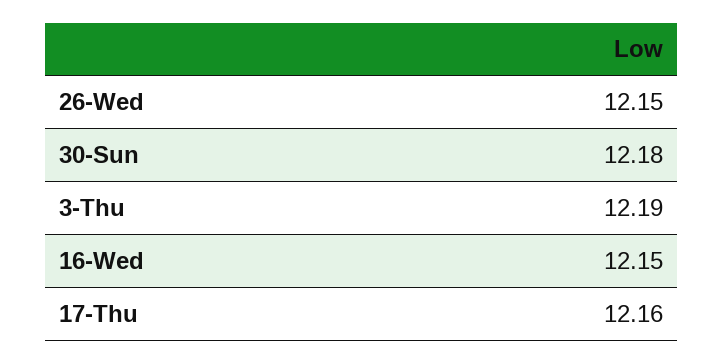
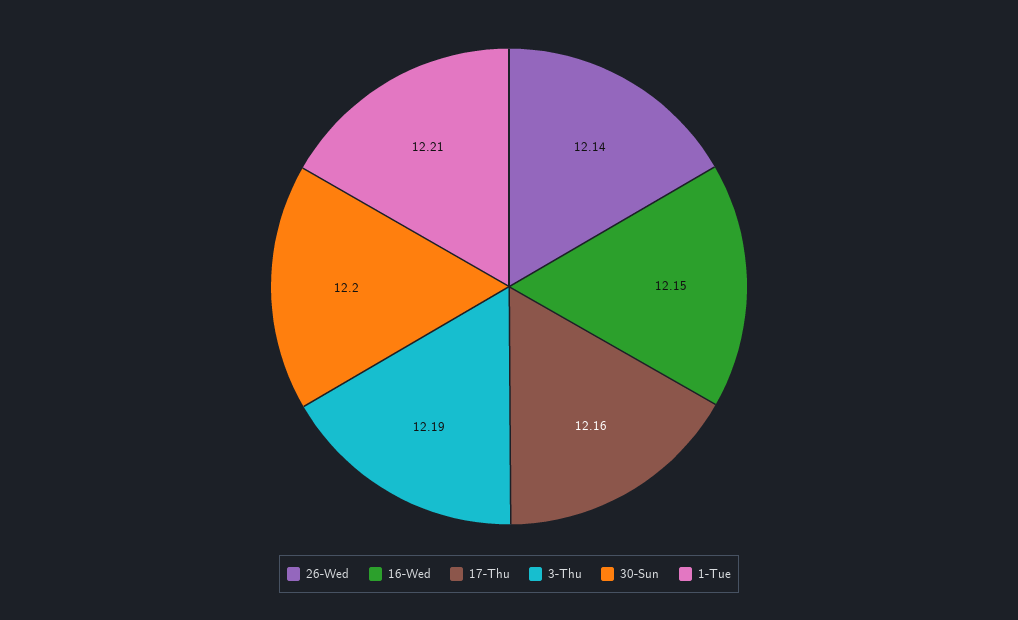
  {
-   "26-Wed": 12.15,
+   "26-Wed": 12.14,
-   "30-Sun": 12.18,
+   "30-Sun": 12.2,
    "3-Thu": 12.19,
    "16-Wed": 12.15,
-   "17-Thu": 12.16
+   "17-Thu": 12.16,
+   "1-Tue": 12.21
  }

